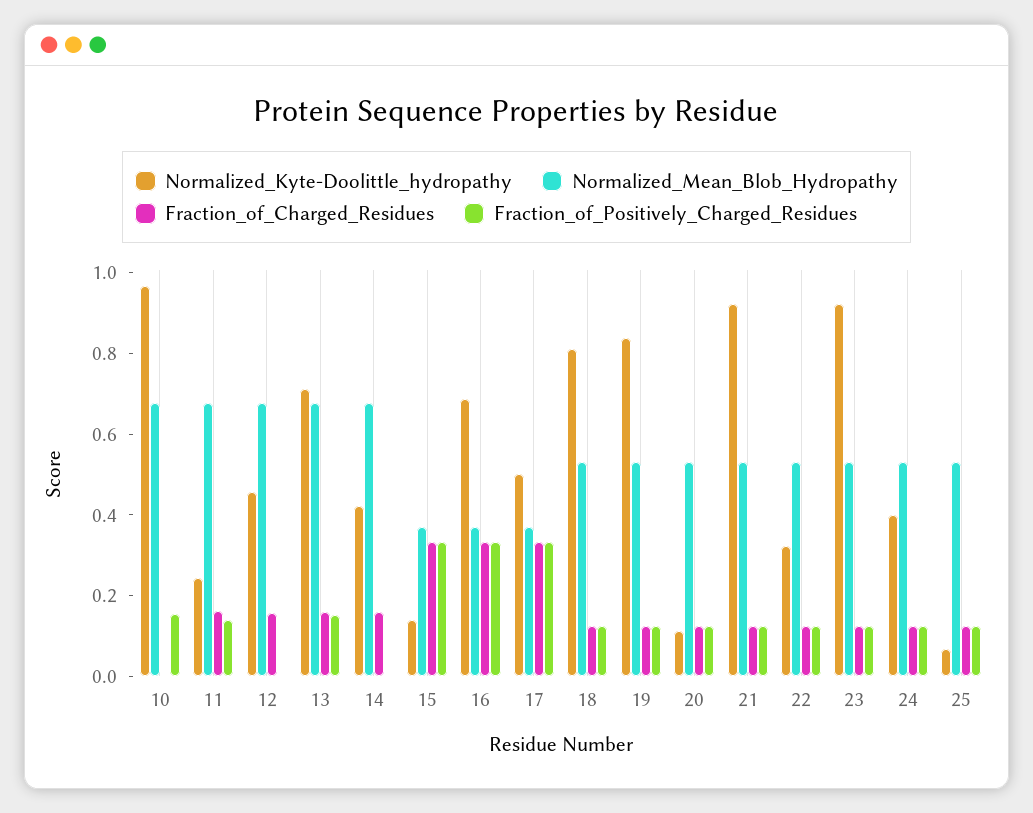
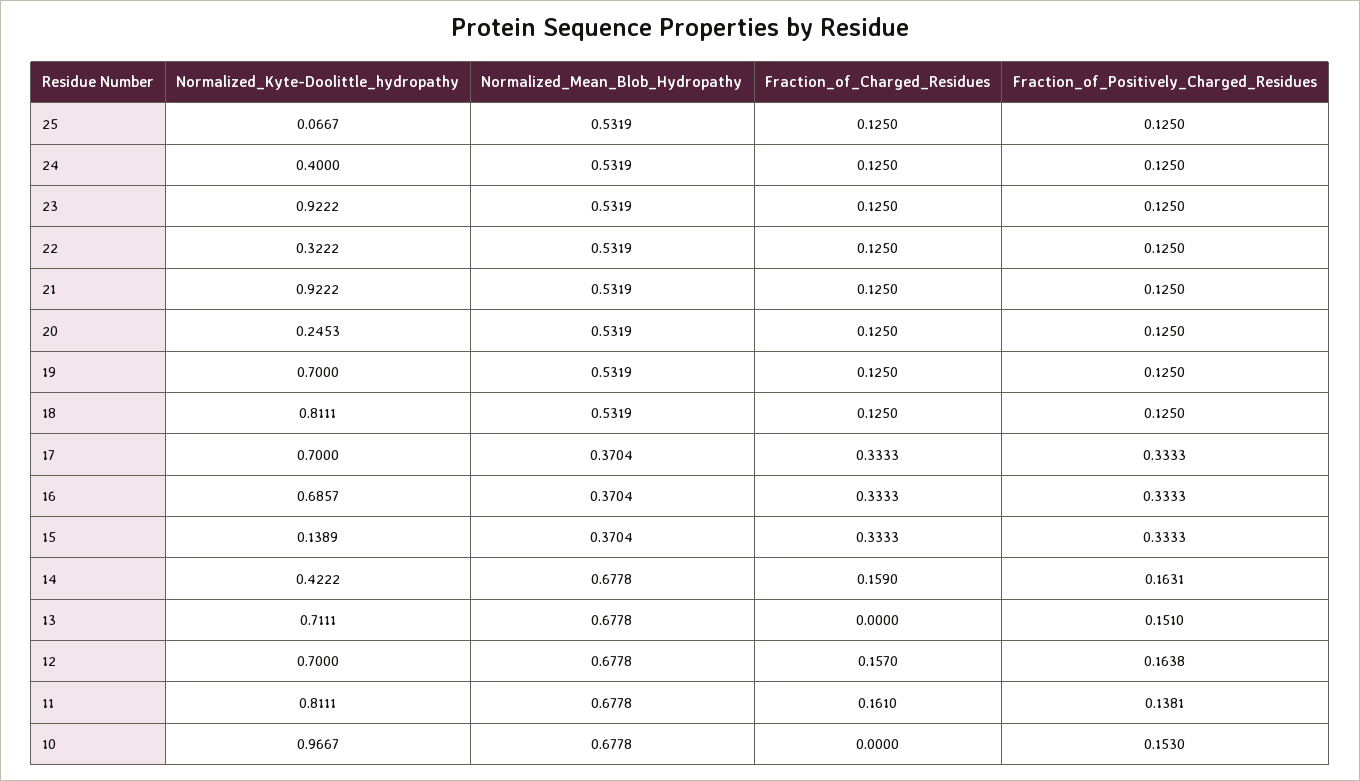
  {
    "Normalized_Kyte-Doolittle_hydropathy": {
      "10": 0.9667,
-     "11": 0.25,
+     "11": 0.8111,
-     "12": 0.45,
+     "12": 0.7,
      "13": 0.7111,
      "14": 0.4222,
      "15": 0.1389,
      "16": 0.6857,
-     "17": 0.5,
+     "17": 0.7,
      "18": 0.8111,
-     "19": 0.85,
+     "19": 0.7,
-     "20": 0.1,
+     "20": 0.2453,
      "21": 0.9222,
      "22": 0.3222,
      "23": 0.9222,
      "24": 0.4,
      "25": 0.0667
    },
    "Normalized_Mean_Blob_Hydropathy": {
      "10": 0.6778,
      "11": 0.6778,
      "12": 0.6778,
      "13": 0.6778,
      "14": 0.6778,
      "15": 0.3704,
      "16": 0.3704,
      "17": 0.3704,
      "18": 0.5319,
      "19": 0.5319,
      "20": 0.5319,
      "21": 0.5319,
      "22": 0.5319,
      "23": 0.5319,
      "24": 0.5319,
      "25": 0.5319
    },
    "Fraction_of_Charged_Residues": {
      "10": 0,
      "11": 0.161,
      "12": 0.157,
-     "13": 0.15,
+     "13": 0,
      "14": 0.159,
      "15": 0.3333,
      "16": 0.3333,
      "17": 0.3333,
      "18": 0.125,
      "19": 0.125,
      "20": 0.125,
      "21": 0.125,
      "22": 0.125,
      "23": 0.125,
      "24": 0.125,
      "25": 0.125
    },
    "Fraction_of_Positively_Charged_Residues": {
      "10": 0.153,
      "11": 0.1381,
-     "12": 0,
+     "12": 0.1638,
      "13": 0.151,
-     "14": 0,
+     "14": 0.1631,
      "15": 0.3333,
      "16": 0.3333,
      "17": 0.3333,
      "18": 0.125,
      "19": 0.125,
      "20": 0.125,
      "21": 0.125,
      "22": 0.125,
      "23": 0.125,
      "24": 0.125,
      "25": 0.125
    }
  }

